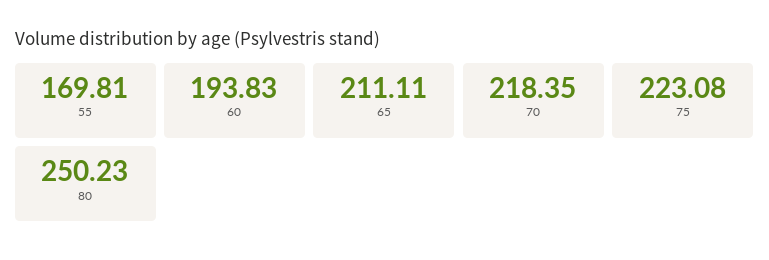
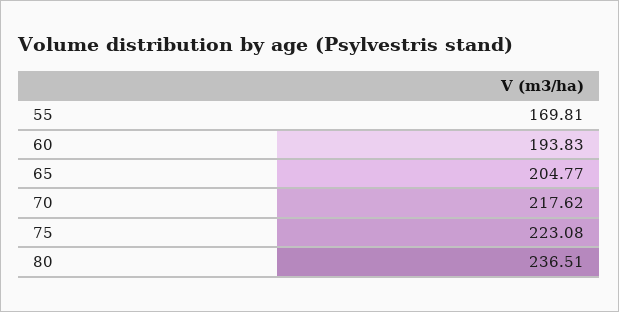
  {
    "55": 169.81,
    "60": 193.83,
-   "65": 211.11,
+   "65": 204.77,
-   "70": 218.35,
+   "70": 217.62,
    "75": 223.08,
-   "80": 250.23
+   "80": 236.51
  }

